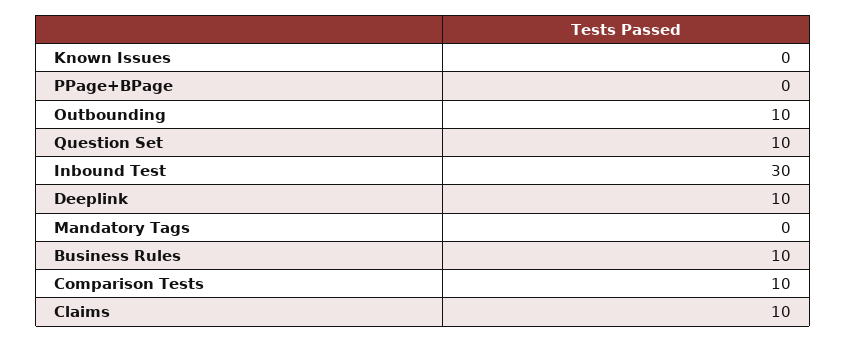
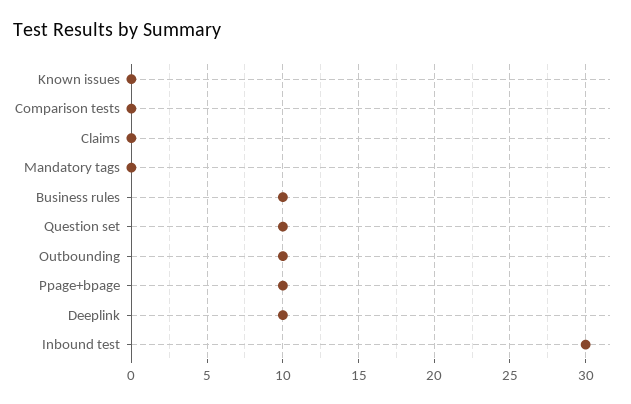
  {
    "Known Issues": 0,
-   "PPage+BPage": 0,
+   "PPage+BPage": 10,
    "Outbounding": 10,
    "Question Set": 10,
    "Inbound Test": 30,
    "Deeplink": 10,
    "Mandatory Tags": 0,
    "Business Rules": 10,
-   "Comparison Tests": 10,
+   "Comparison Tests": 0,
-   "Claims": 10
+   "Claims": 0
  }

